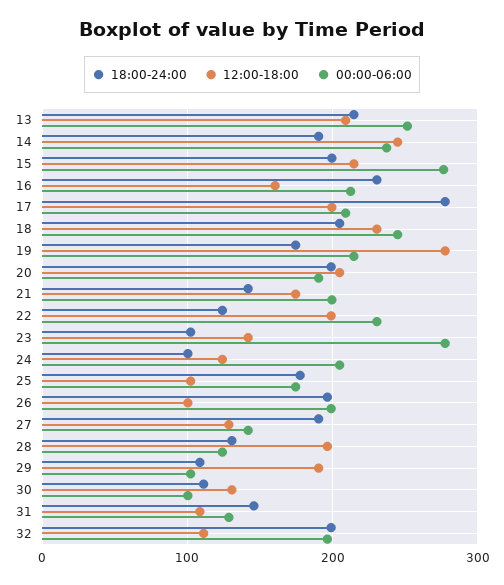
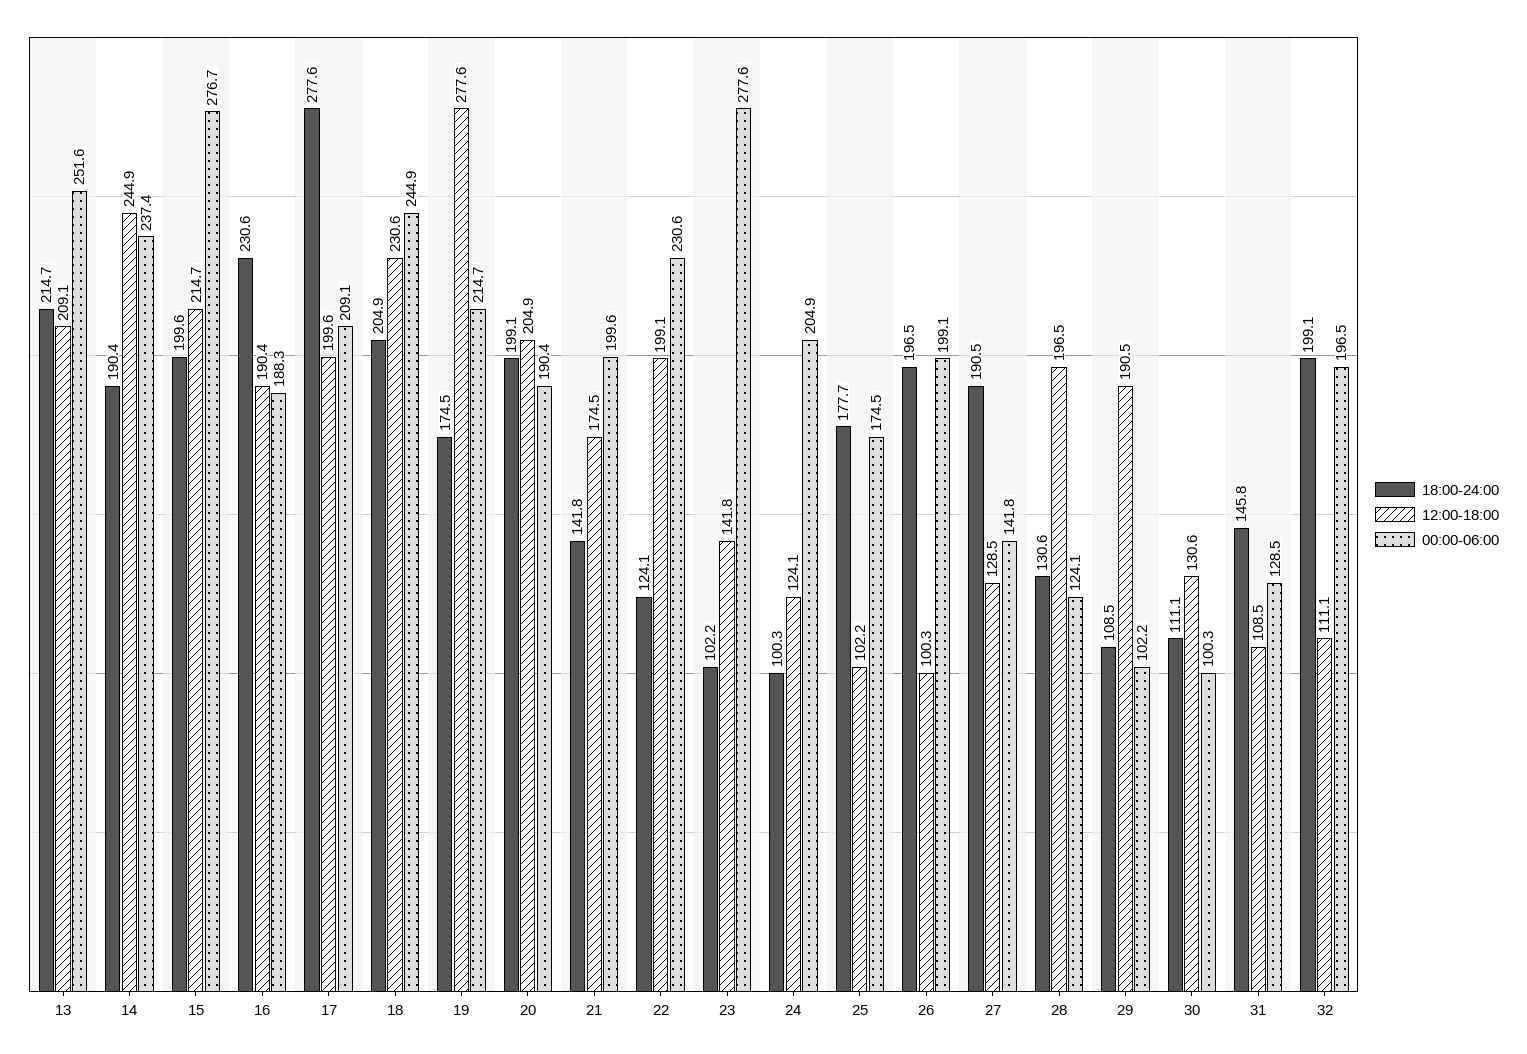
  {
    "18:00-24:00": {
      "13": 214.7,
      "14": 190.4,
      "15": 199.6,
      "16": 230.6,
      "17": 277.6,
      "18": 204.9,
      "19": 174.5,
      "20": 199.1,
      "21": 141.8,
      "22": 124.1,
      "23": 102.2,
      "24": 100.3,
      "25": 177.7,
      "26": 196.5,
      "27": 190.5,
      "28": 130.6,
      "29": 108.5,
      "30": 111.1,
      "31": 145.8,
      "32": 199.1
    },
    "12:00-18:00": {
      "13": 209.1,
      "14": 244.9,
      "15": 214.7,
-     "16": 160,
+     "16": 190.4,
      "17": 199.6,
      "18": 230.6,
      "19": 277.6,
      "20": 204.9,
      "21": 174.5,
      "22": 199.1,
      "23": 141.8,
      "24": 124.1,
      "25": 102.2,
      "26": 100.3,
      "27": 128.5,
      "28": 196.5,
      "29": 190.5,
      "30": 130.6,
      "31": 108.5,
      "32": 111.1
    },
    "00:00-06:00": {
      "13": 251.6,
      "14": 237.4,
      "15": 276.7,
-     "16": 210,
+     "16": 188.3,
      "17": 209.1,
      "18": 244.9,
      "19": 214.7,
      "20": 190.4,
      "21": 199.6,
      "22": 230.6,
      "23": 277.6,
      "24": 204.9,
      "25": 174.5,
      "26": 199.1,
      "27": 141.8,
      "28": 124.1,
      "29": 102.2,
      "30": 100.3,
      "31": 128.5,
      "32": 196.5
    }
  }

